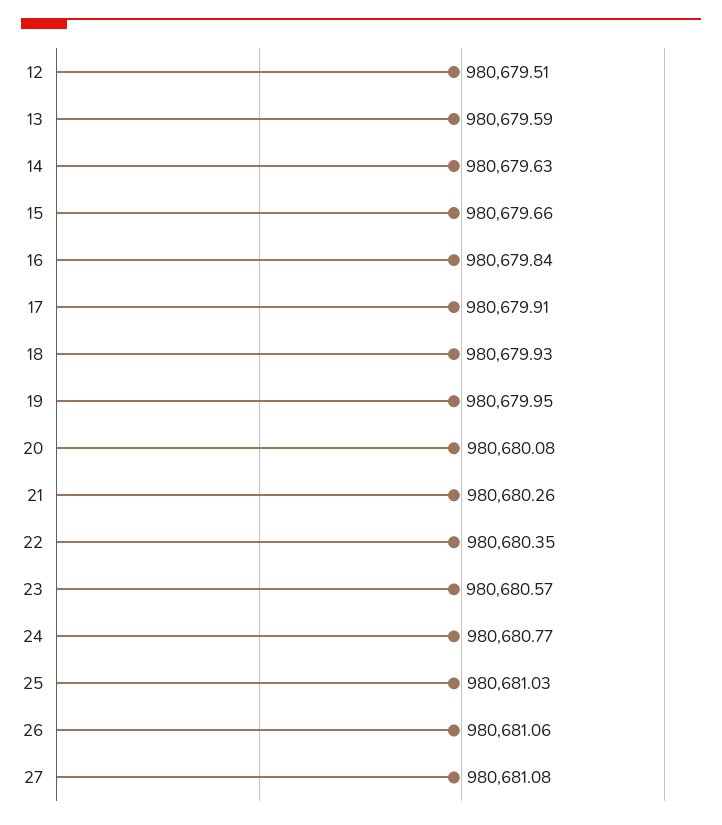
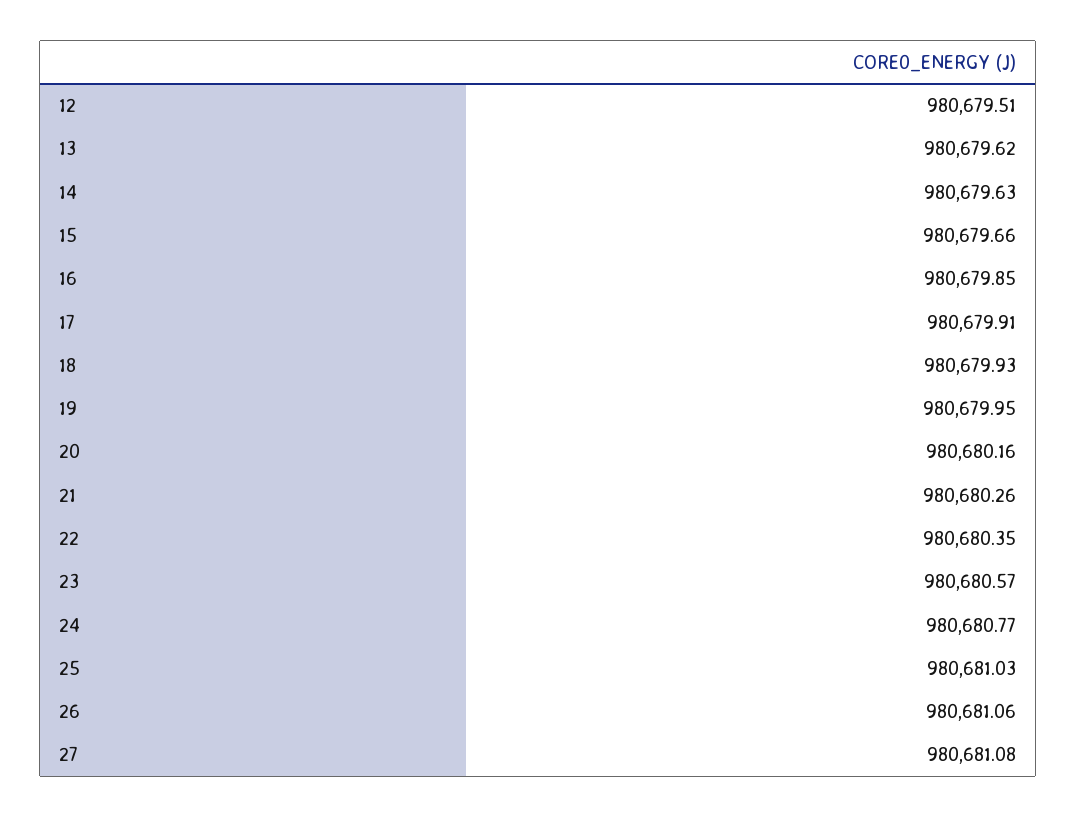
  {
    "12": 980679.51,
-   "13": 980679.59,
+   "13": 980679.62,
    "14": 980679.63,
    "15": 980679.66,
-   "16": 980679.84,
+   "16": 980679.85,
    "17": 980679.91,
    "18": 980679.93,
    "19": 980679.95,
-   "20": 980680.08,
+   "20": 980680.16,
    "21": 980680.26,
    "22": 980680.35,
    "23": 980680.57,
    "24": 980680.77,
    "25": 980681.03,
    "26": 980681.06,
    "27": 980681.08
  }

